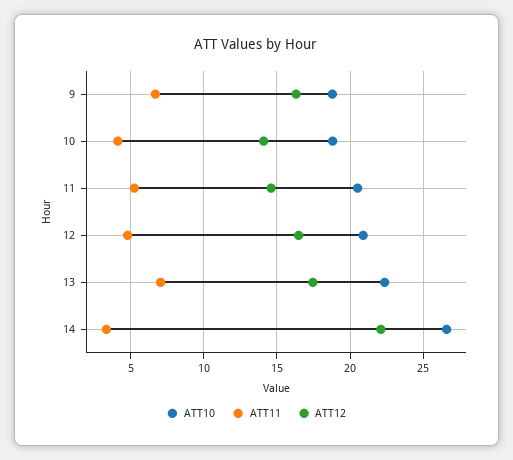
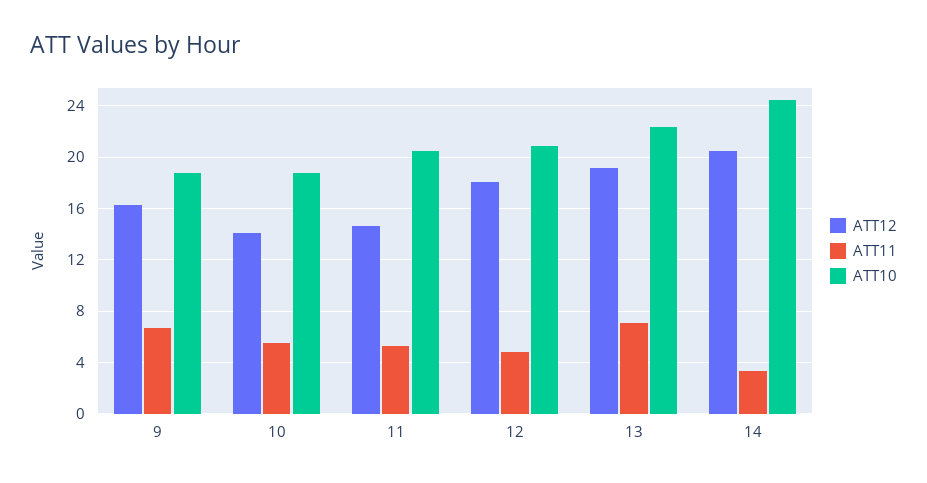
  {
    "ATT10": {
      "9": 19,
      "10": 19,
      "11": 20.5,
      "12": 21,
      "13": 22.5,
-     "14": 26.5
+     "14": 24.5
    },
    "ATT11": {
      "9": 6.5,
-     "10": 4,
+     "10": 5.5,
      "11": 5.5,
      "12": 5,
      "13": 7,
      "14": 3.5
    },
    "ATT12": {
      "9": 16.5,
      "10": 14,
      "11": 14.5,
-     "12": 16.5,
+     "12": 18,
-     "13": 17.5,
+     "13": 19,
-     "14": 22
+     "14": 20.5
    }
  }

